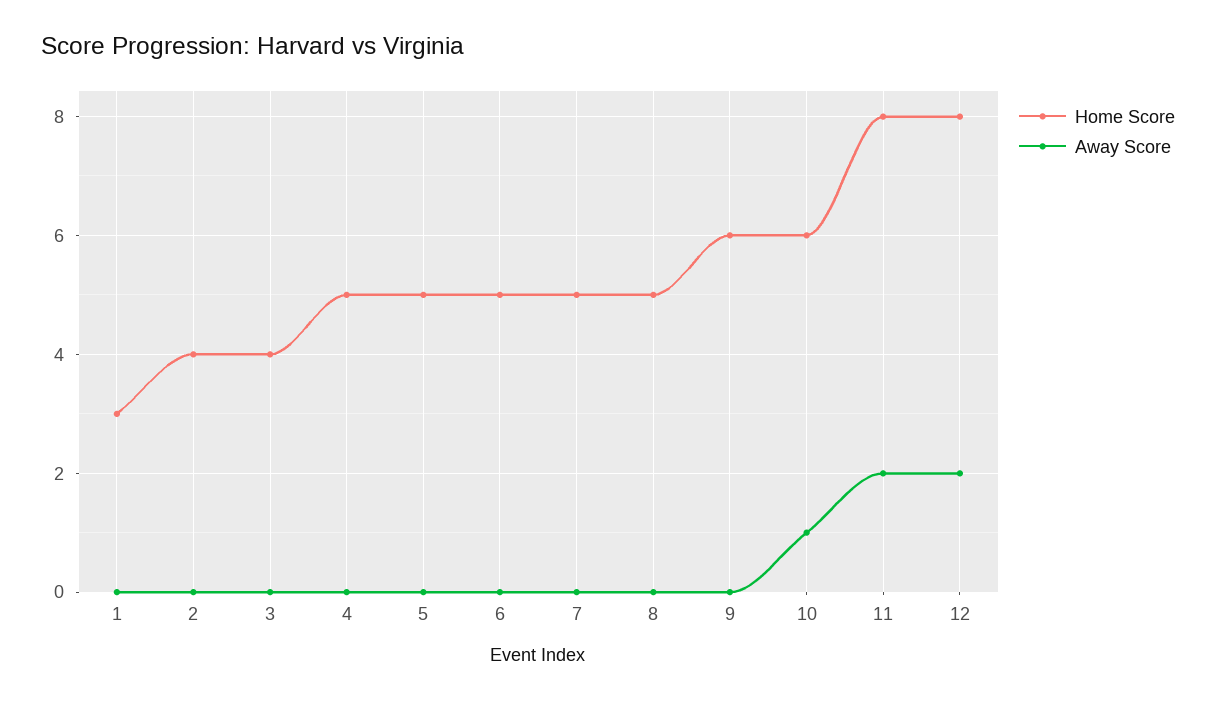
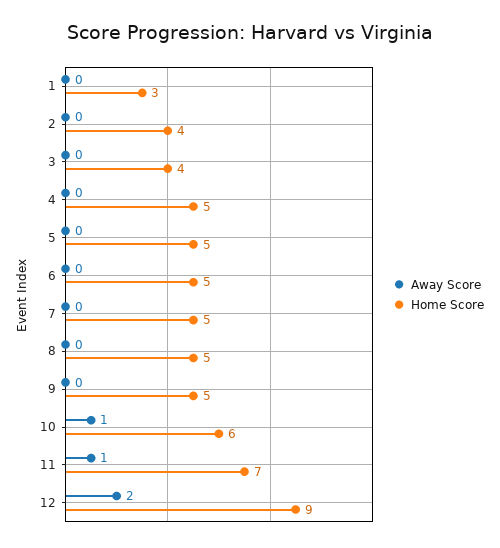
  {
    "Home Score": {
      "1": 3,
      "2": 4,
      "3": 4,
      "4": 5,
      "5": 5,
      "6": 5,
      "7": 5,
      "8": 5,
-     "9": 6,
+     "9": 5,
      "10": 6,
-     "11": 8,
+     "11": 7,
-     "12": 8
+     "12": 9
    },
    "Away Score": {
      "1": 0,
      "2": 0,
      "3": 0,
      "4": 0,
      "5": 0,
      "6": 0,
      "7": 0,
      "8": 0,
      "9": 0,
      "10": 1,
-     "11": 2,
+     "11": 1,
      "12": 2
    }
  }

